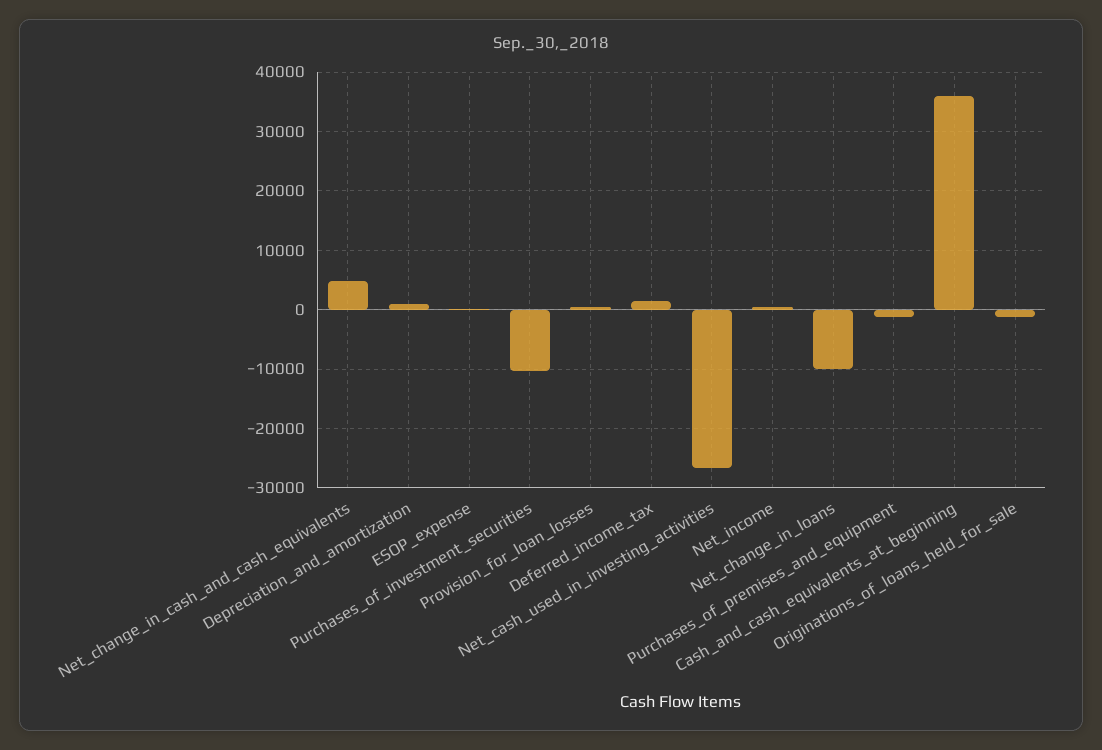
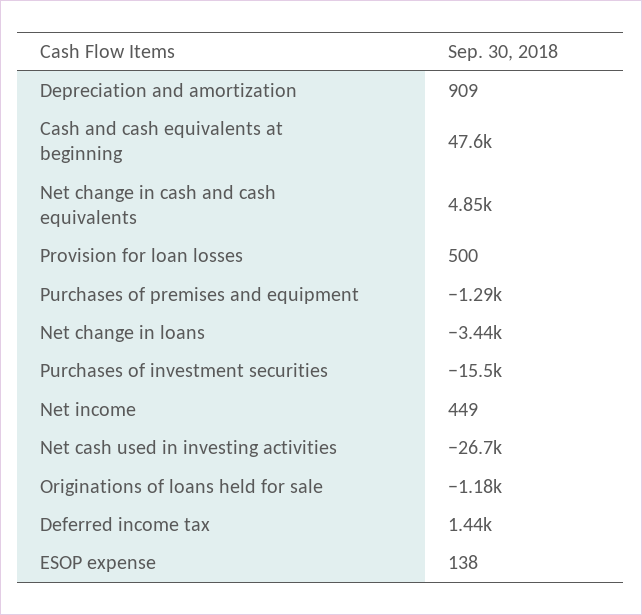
  {
    "Net_change_in_cash_and_cash_equivalents": 4850,
    "Depreciation_and_amortization": 909,
    "ESOP_expense": 138,
-   "Purchases_of_investment_securities": -10000,
+   "Purchases_of_investment_securities": -15500,
    "Provision_for_loan_losses": 500,
    "Deferred_income_tax": 1440,
    "Net_cash_used_in_investing_activities": -26700,
    "Net_income": 449,
-   "Net_change_in_loans": -10000,
+   "Net_change_in_loans": -3440,
    "Purchases_of_premises_and_equipment": -1290,
-   "Cash_and_cash_equivalents_at_beginning": 36000,
+   "Cash_and_cash_equivalents_at_beginning": 47600,
    "Originations_of_loans_held_for_sale": -1180
  }

